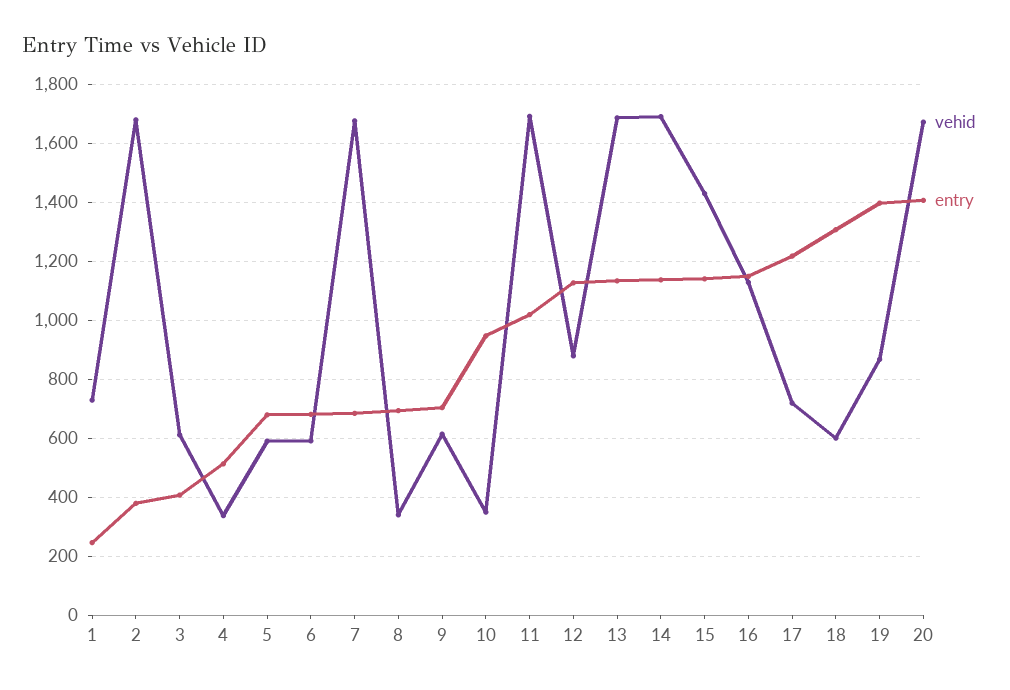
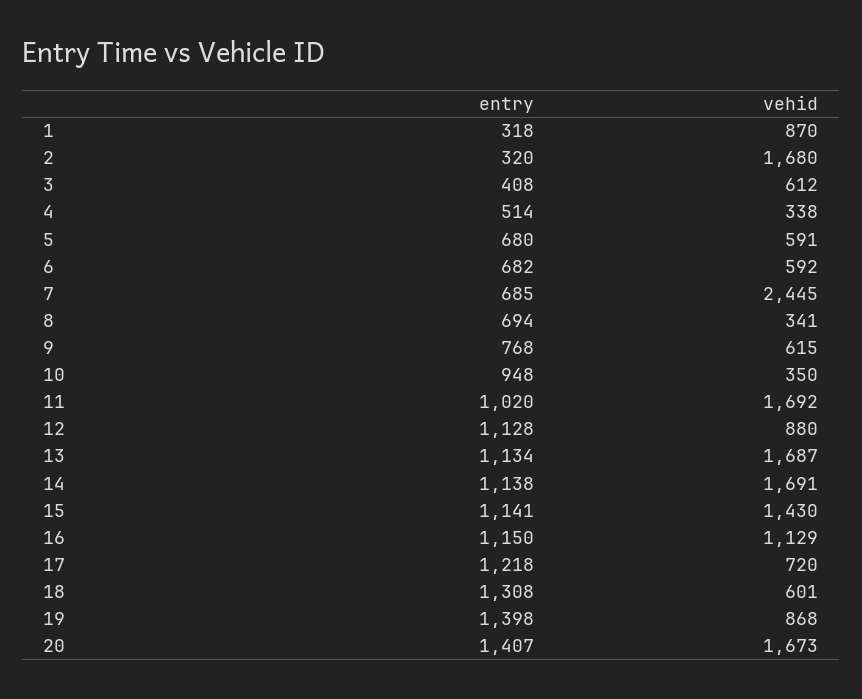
  {
    "vehid": {
-     "1": 725,
+     "1": 870,
      "2": 1680,
      "3": 612,
      "4": 338,
      "5": 591,
      "6": 592,
-     "7": 1675,
+     "7": 2445,
      "8": 341,
      "9": 615,
      "10": 350,
      "11": 1692,
      "12": 880,
      "13": 1687,
      "14": 1691,
      "15": 1430,
      "16": 1129,
      "17": 720,
      "18": 601,
      "19": 868,
      "20": 1673
    },
    "entry": {
-     "1": 250,
+     "1": 318,
-     "2": 375,
+     "2": 320,
      "3": 408,
      "4": 514,
      "5": 680,
      "6": 682,
      "7": 685,
      "8": 694,
-     "9": 700,
+     "9": 768,
      "10": 948,
      "11": 1020,
      "12": 1128,
      "13": 1134,
      "14": 1138,
      "15": 1141,
      "16": 1150,
      "17": 1218,
      "18": 1308,
      "19": 1398,
      "20": 1407
    }
  }

